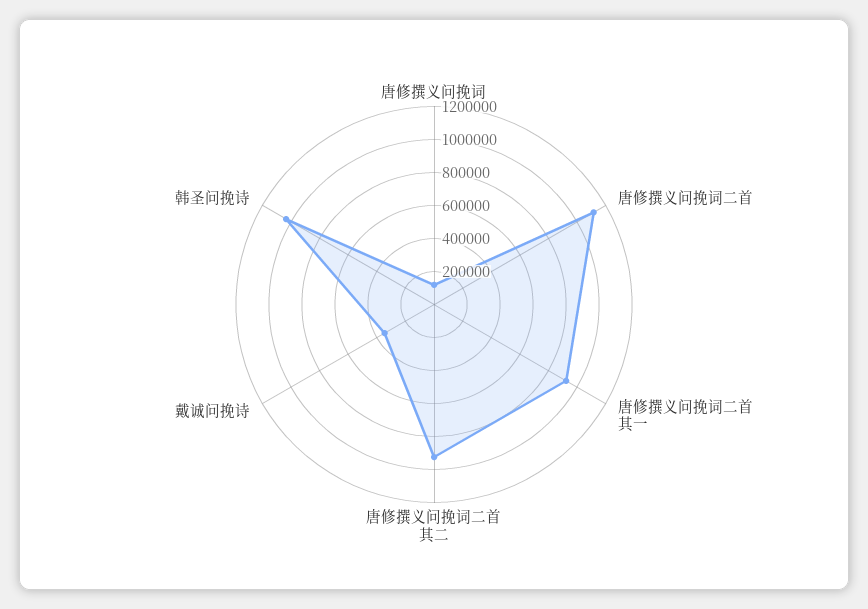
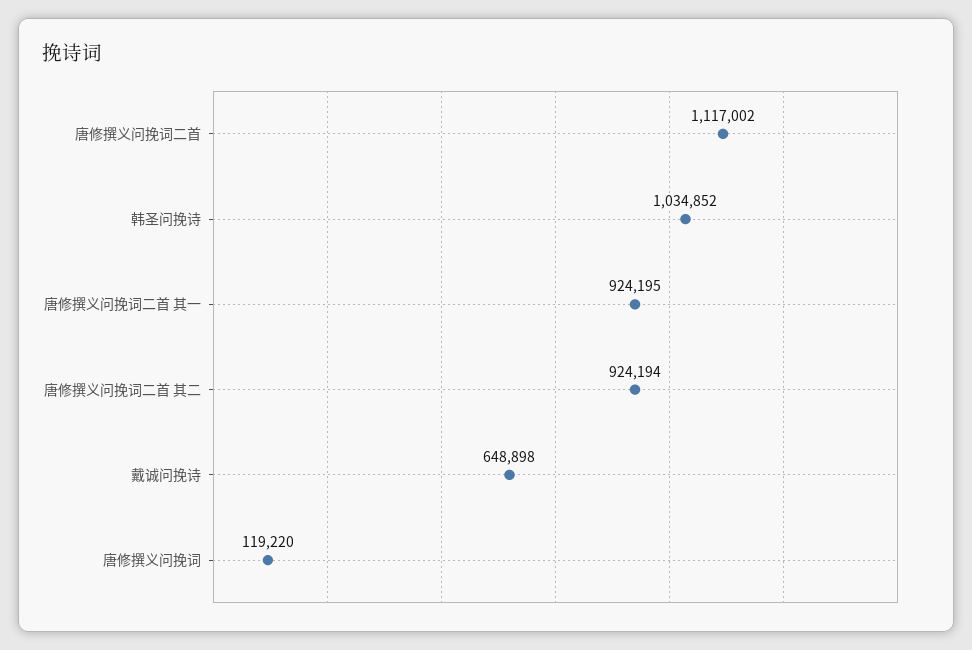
  {
    "唐修撰义问挽词": 119220,
    "唐修撰义问挽词二首": 1117002,
    "唐修撰义问挽词二首 其一": 924195,
    "唐修撰义问挽词二首 其二": 924194,
-   "戴诚问挽诗": 350000,
+   "戴诚问挽诗": 648898,
    "韩圣问挽诗": 1034852
  }

